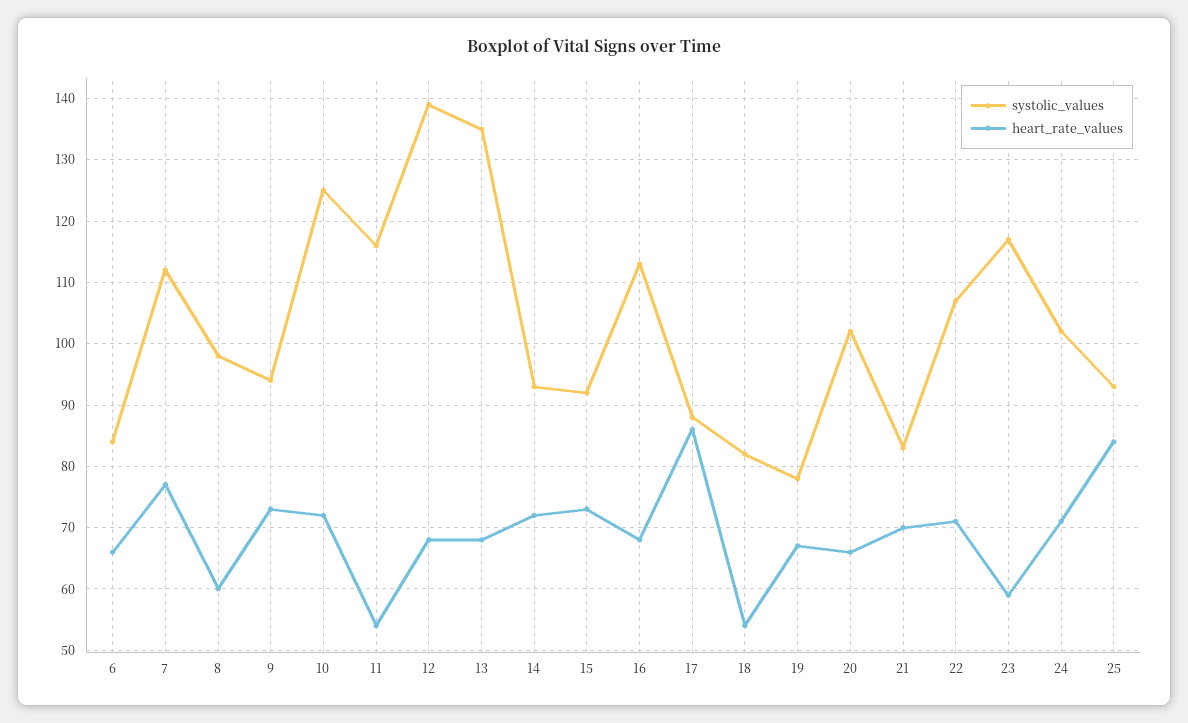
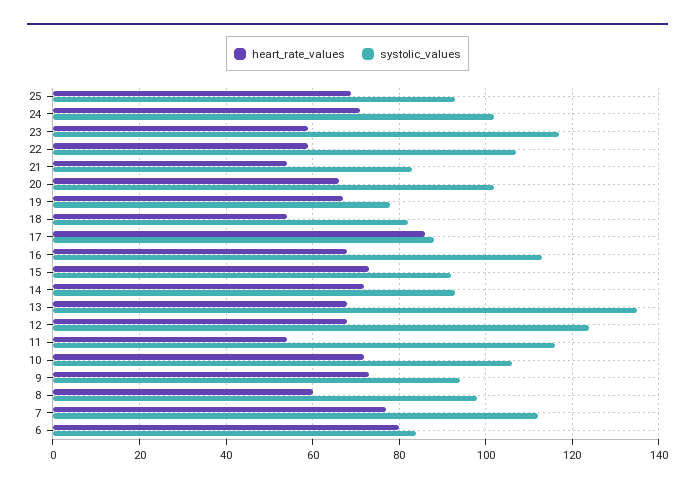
  {
    "systolic_values": {
      "6": 84,
      "7": 112,
      "8": 98,
      "9": 94,
-     "10": 125,
+     "10": 105,
      "11": 116,
-     "12": 139,
+     "12": 125,
      "13": 135,
      "14": 93,
      "15": 92,
      "16": 113,
      "17": 88,
      "18": 82,
      "19": 78,
      "20": 102,
      "21": 83,
      "22": 107,
      "23": 117,
      "24": 102,
      "25": 93
    },
    "heart_rate_values": {
-     "6": 66,
+     "6": 80,
      "7": 77,
      "8": 60,
      "9": 73,
      "10": 72,
      "11": 54,
      "12": 68,
      "13": 68,
      "14": 72,
      "15": 73,
      "16": 68,
      "17": 86,
      "18": 54,
      "19": 67,
      "20": 66,
-     "21": 70,
+     "21": 55,
-     "22": 71,
+     "22": 60,
      "23": 59,
      "24": 71,
-     "25": 84
+     "25": 70
    }
  }

